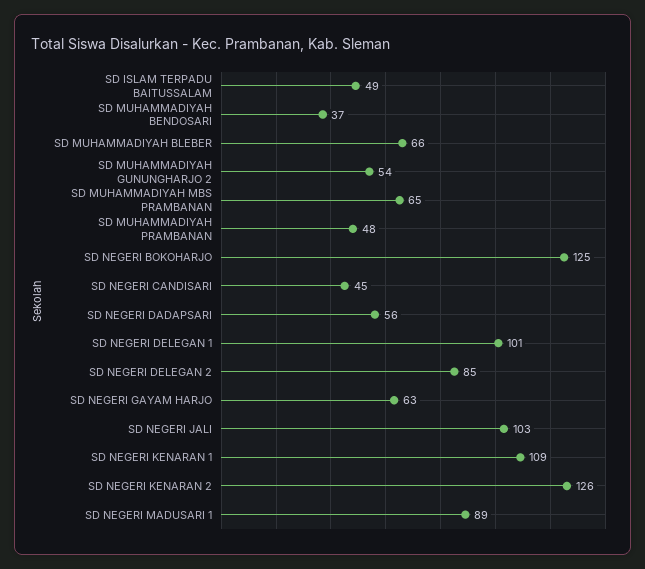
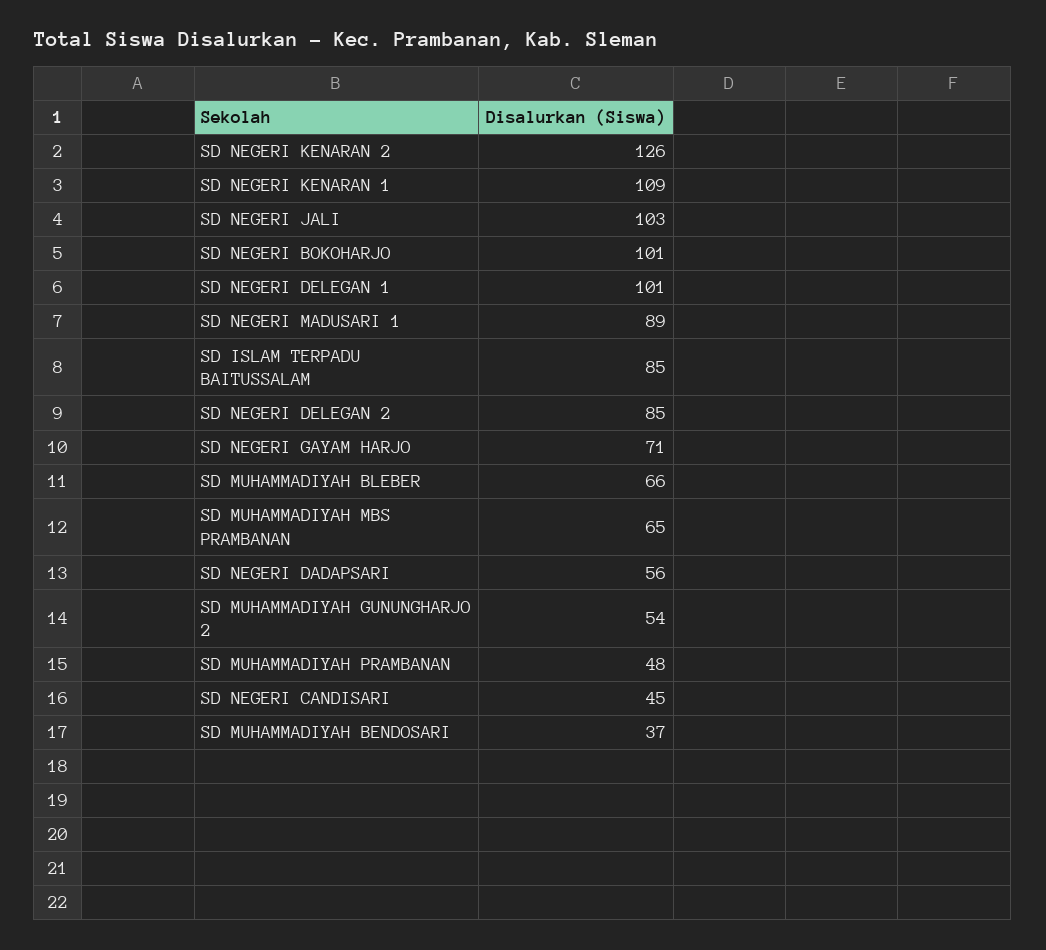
  {
-   "SD ISLAM TERPADU BAITUSSALAM": 49,
+   "SD ISLAM TERPADU BAITUSSALAM": 85,
    "SD MUHAMMADIYAH BENDOSARI": 37,
    "SD MUHAMMADIYAH BLEBER": 66,
    "SD MUHAMMADIYAH GUNUNGHARJO 2": 54,
    "SD MUHAMMADIYAH MBS PRAMBANAN": 65,
    "SD MUHAMMADIYAH PRAMBANAN": 48,
-   "SD NEGERI BOKOHARJO": 125,
+   "SD NEGERI BOKOHARJO": 101,
    "SD NEGERI CANDISARI": 45,
    "SD NEGERI DADAPSARI": 56,
    "SD NEGERI DELEGAN 1": 101,
    "SD NEGERI DELEGAN 2": 85,
-   "SD NEGERI GAYAM HARJO": 63,
+   "SD NEGERI GAYAM HARJO": 71,
    "SD NEGERI JALI": 103,
    "SD NEGERI KENARAN 1": 109,
    "SD NEGERI KENARAN 2": 126,
    "SD NEGERI MADUSARI 1": 89
  }

